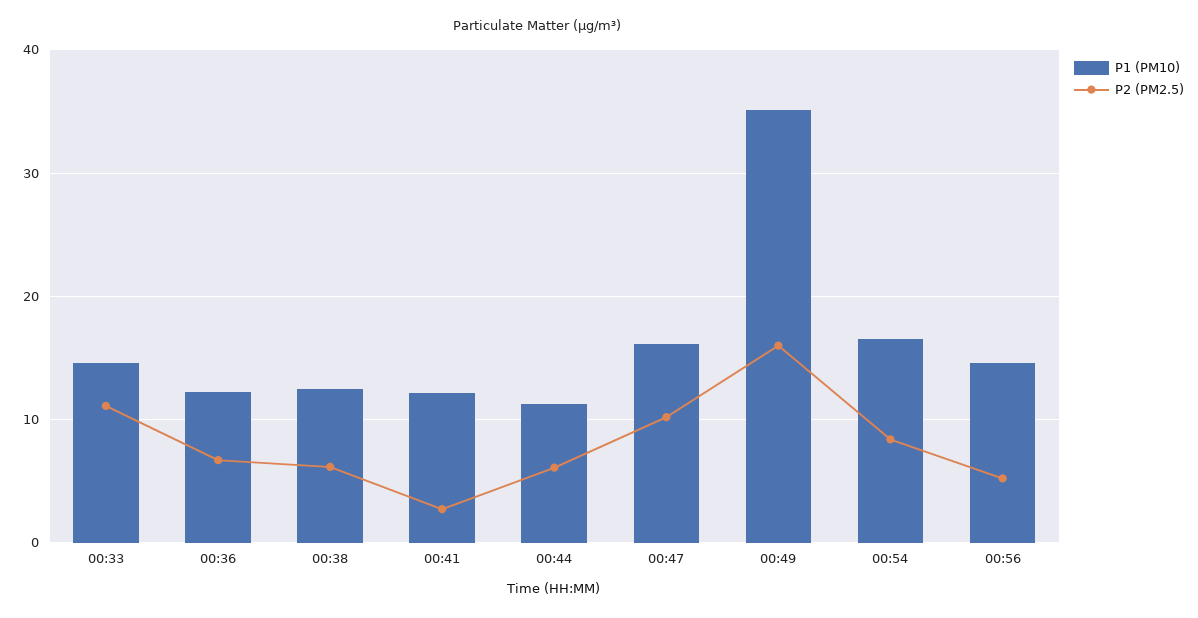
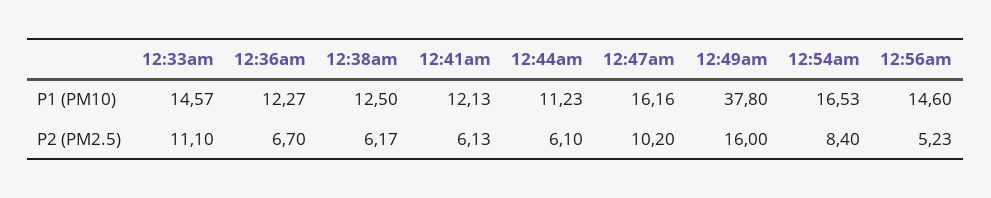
  {
    "P1 (PM10)": {
      "00:33": 14.57,
      "00:36": 12.27,
      "00:38": 12.5,
      "00:41": 12.13,
      "00:44": 11.23,
      "00:47": 16.16,
-     "00:49": 35,
+     "00:49": 37.8,
      "00:54": 16.53,
      "00:56": 14.6
    },
    "P2 (PM2.5)": {
      "00:33": 11.1,
      "00:36": 6.7,
      "00:38": 6.17,
-     "00:41": 3,
+     "00:41": 6.13,
      "00:44": 6.1,
      "00:47": 10.2,
      "00:49": 16,
      "00:54": 8.4,
      "00:56": 5.23
    }
  }

